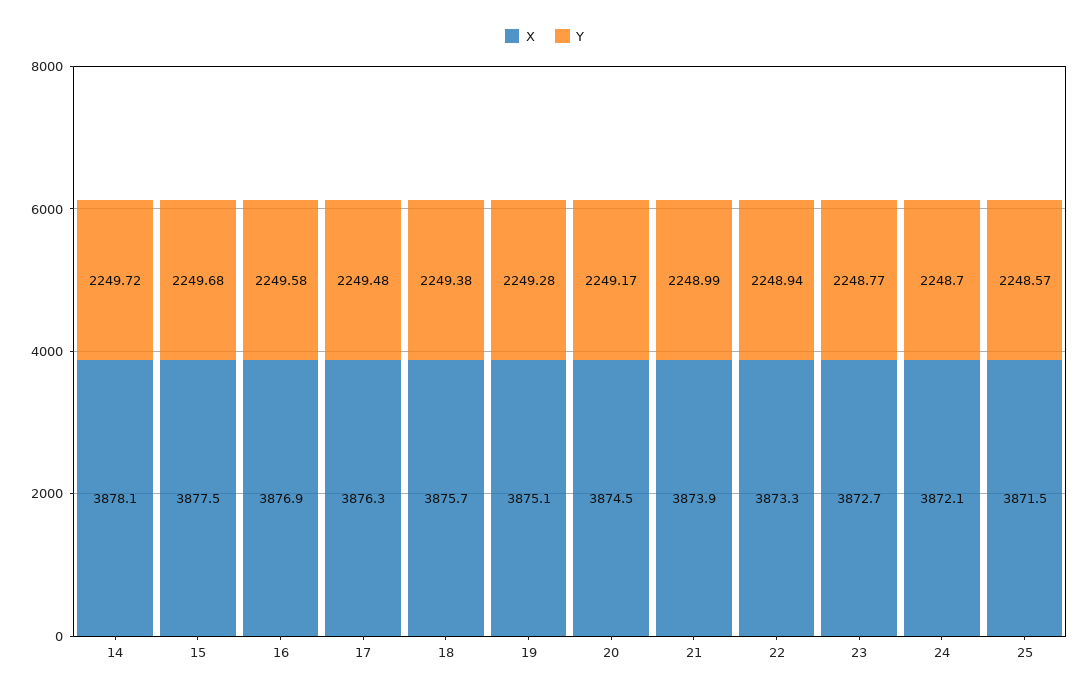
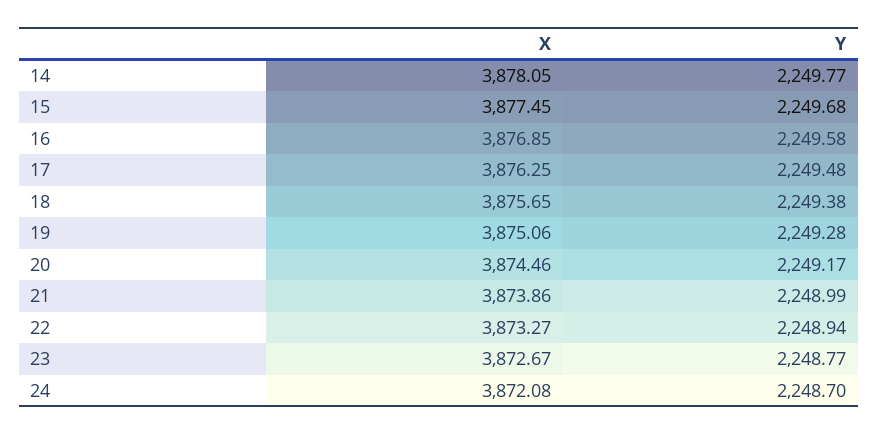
  {
    "X": {
      "14": 3878.05,
      "15": 3877.45,
      "16": 3876.85,
      "17": 3876.25,
      "18": 3875.65,
      "19": 3875.06,
      "20": 3874.46,
      "21": 3873.86,
      "22": 3873.27,
      "23": 3872.67,
-     "24": 3872.08,
+     "24": 3872.08
-     "25": 3871.5
    },
    "Y": {
-     "14": 2249.72,
+     "14": 2249.77,
      "15": 2249.68,
      "16": 2249.58,
      "17": 2249.48,
      "18": 2249.38,
      "19": 2249.28,
      "20": 2249.17,
      "21": 2248.99,
      "22": 2248.94,
      "23": 2248.77,
-     "24": 2248.7,
+     "24": 2248.7
-     "25": 2248.57
    }
  }

